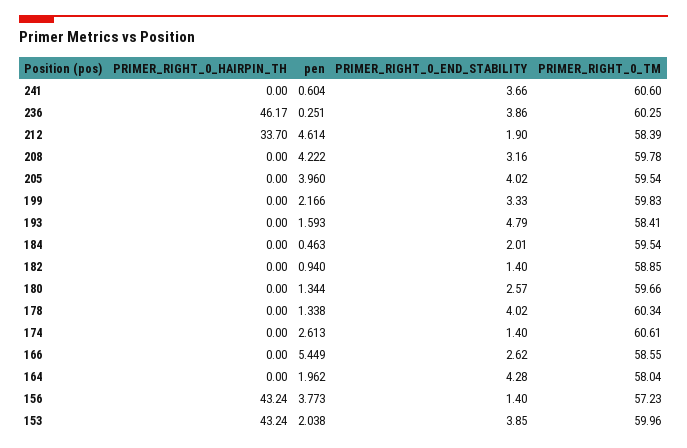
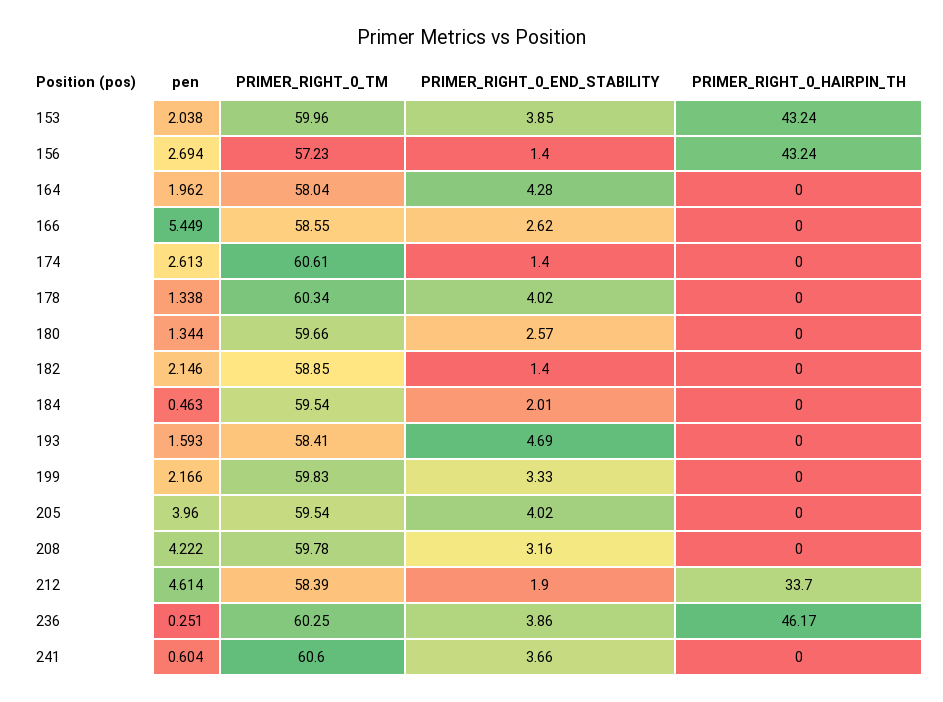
  {
    "PRIMER_RIGHT_0_HAIRPIN_TH": {
      "241": 0,
      "236": 46.17,
      "212": 33.7,
      "208": 0,
      "205": 0,
      "199": 0,
      "193": 0,
      "184": 0,
      "182": 0,
      "180": 0,
      "178": 0,
      "174": 0,
      "166": 0,
      "164": 0,
      "156": 43.24,
      "153": 43.24
    },
    "pen": {
      "241": 0.604,
      "236": 0.251,
      "212": 4.614,
      "208": 4.222,
      "205": 3.96,
      "199": 2.166,
      "193": 1.593,
      "184": 0.463,
-     "182": 0.94,
+     "182": 2.146,
      "180": 1.344,
      "178": 1.338,
      "174": 2.613,
      "166": 5.449,
      "164": 1.962,
-     "156": 3.773,
+     "156": 2.694,
      "153": 2.038
    },
    "PRIMER_RIGHT_0_END_STABILITY": {
      "241": 3.66,
      "236": 3.86,
      "212": 1.9,
      "208": 3.16,
      "205": 4.02,
      "199": 3.33,
-     "193": 4.79,
+     "193": 4.69,
      "184": 2.01,
      "182": 1.4,
      "180": 2.57,
      "178": 4.02,
      "174": 1.4,
      "166": 2.62,
      "164": 4.28,
      "156": 1.4,
      "153": 3.85
    },
    "PRIMER_RIGHT_0_TM": {
      "241": 60.6,
      "236": 60.25,
      "212": 58.39,
      "208": 59.78,
      "205": 59.54,
      "199": 59.83,
      "193": 58.41,
      "184": 59.54,
      "182": 58.85,
      "180": 59.66,
      "178": 60.34,
      "174": 60.61,
      "166": 58.55,
      "164": 58.04,
      "156": 57.23,
      "153": 59.96
    }
  }

